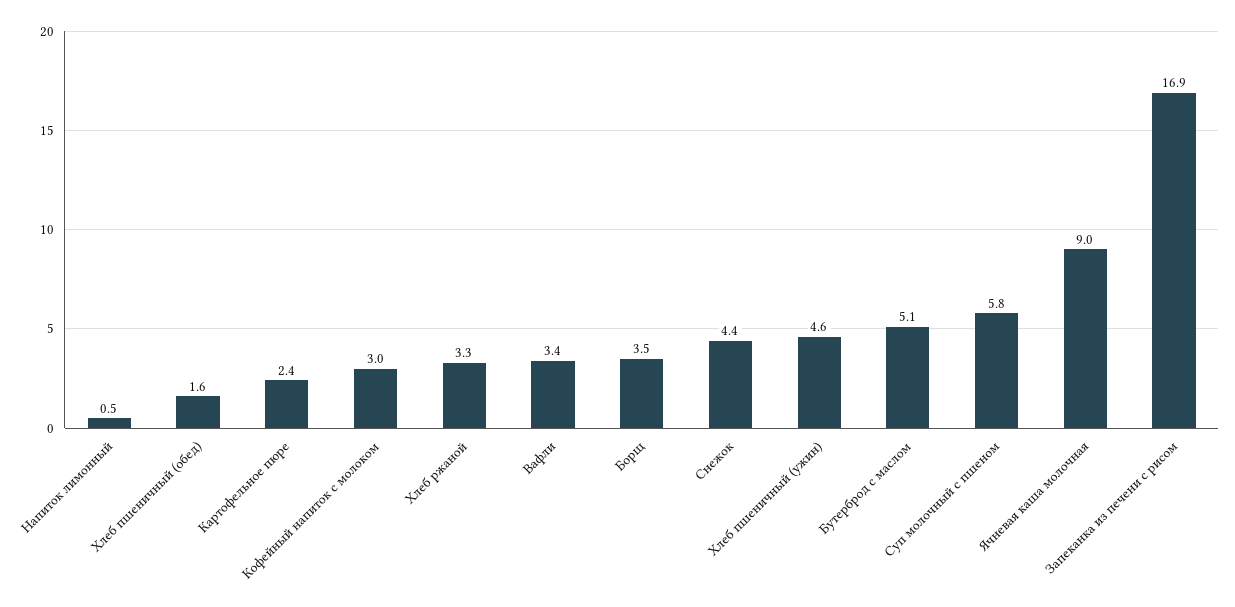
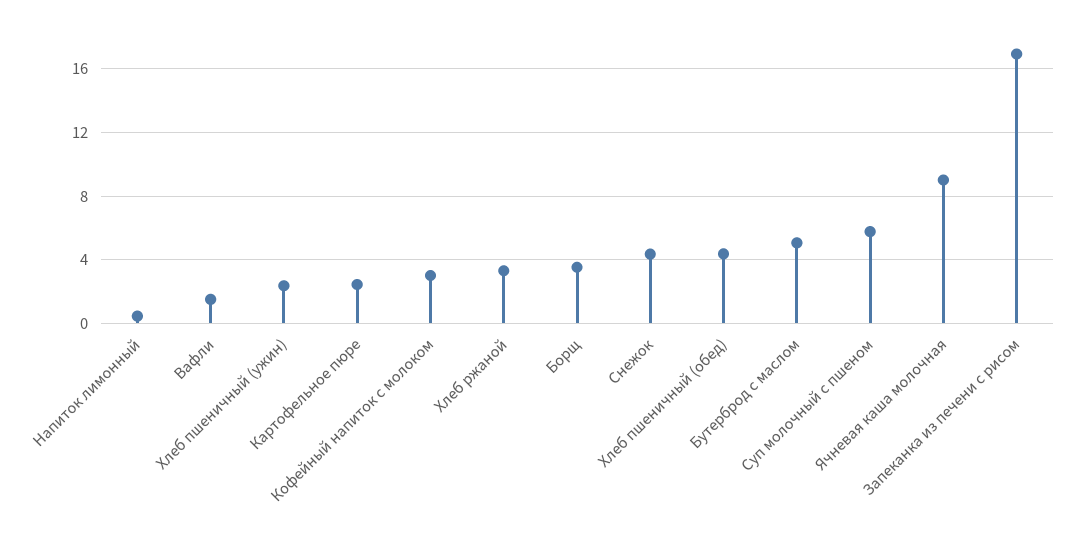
  {
    "Напиток лимонный": 0.5,
-   "Хлеб пшеничный (обед)": 1.6,
+   "Хлеб пшеничный (обед)": 4.5,
    "Картофельное пюре": 2.4,
    "Кофейный напиток с молоком": 3,
    "Хлеб ржаной": 3.3,
-   "Вафли": 3.4,
+   "Вафли": 1.5,
    "Борщ": 3.5,
    "Снежок": 4.4,
-   "Хлеб пшеничный (ужин)": 4.6,
+   "Хлеб пшеничный (ужин)": 2.5,
    "Бутерброд с маслом": 5.1,
    "Суп молочный с пшеном": 5.8,
    "Ячневая каша молочная": 9,
    "Запеканка из печени с рисом": 16.9
  }

